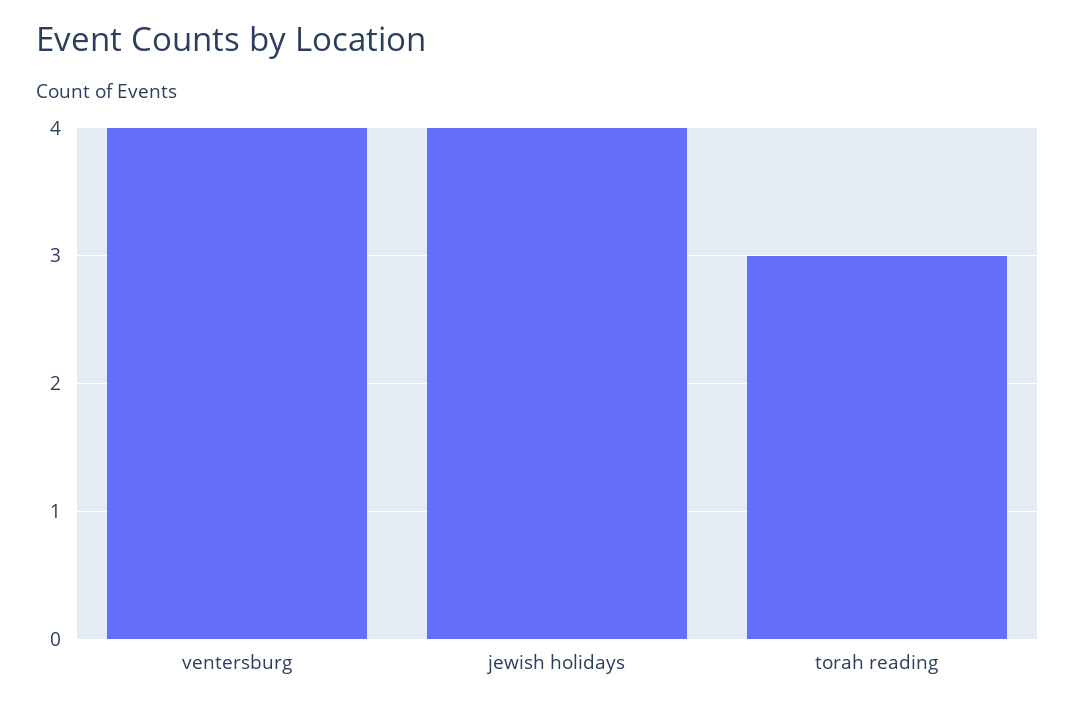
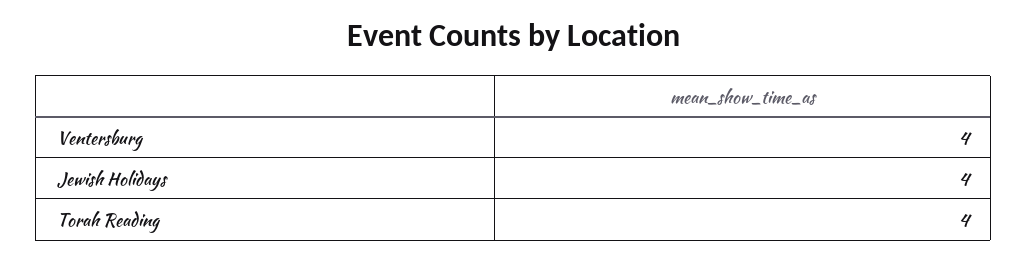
  {
    "ventersburg": 4,
    "jewish holidays": 4,
-   "torah reading": 3
+   "torah reading": 4
  }

